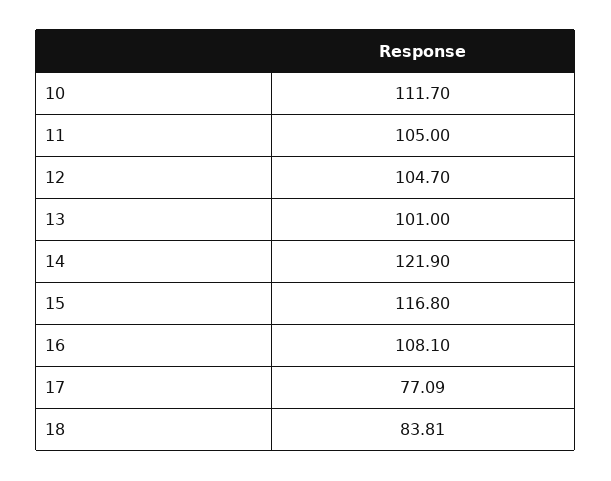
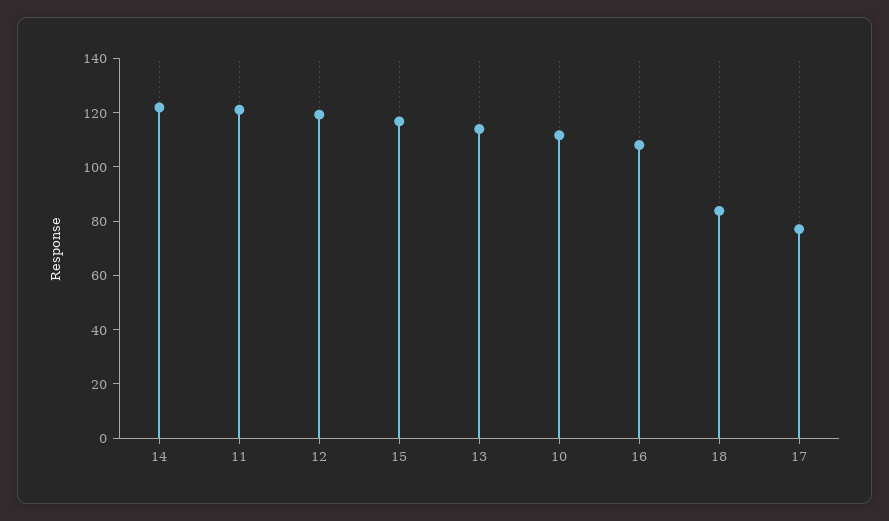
  {
    "10": 111.7,
-   "11": 105,
+   "11": 120,
-   "12": 104.7,
+   "12": 120,
-   "13": 101,
+   "13": 115,
    "14": 121.9,
    "15": 116.8,
    "16": 108.1,
    "17": 77.09,
    "18": 83.81
  }

